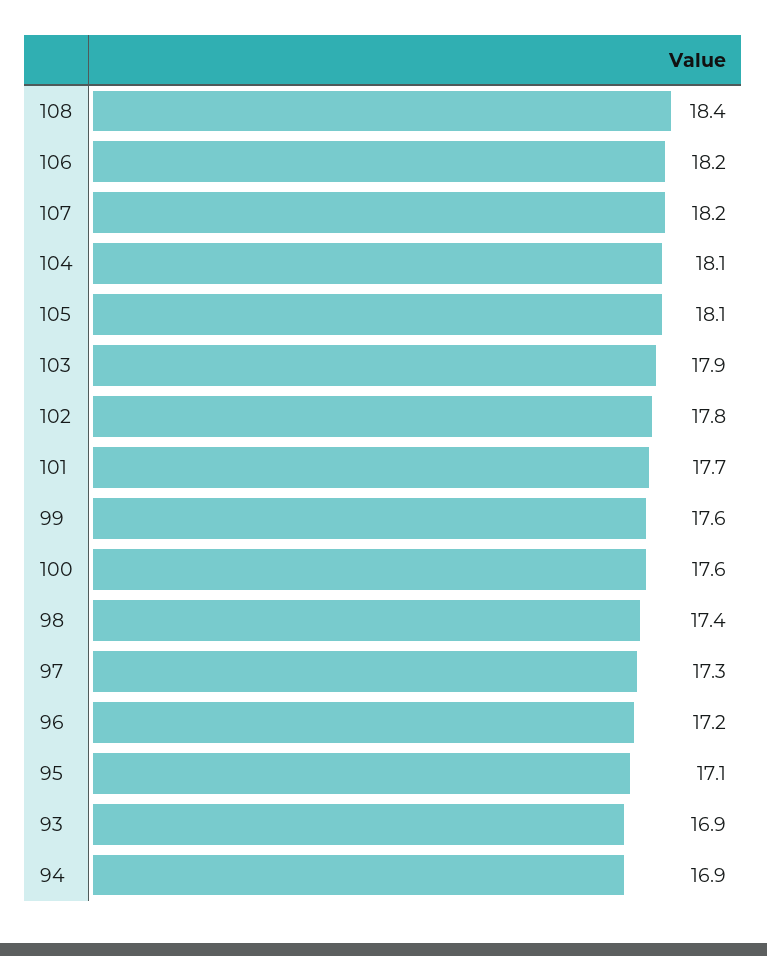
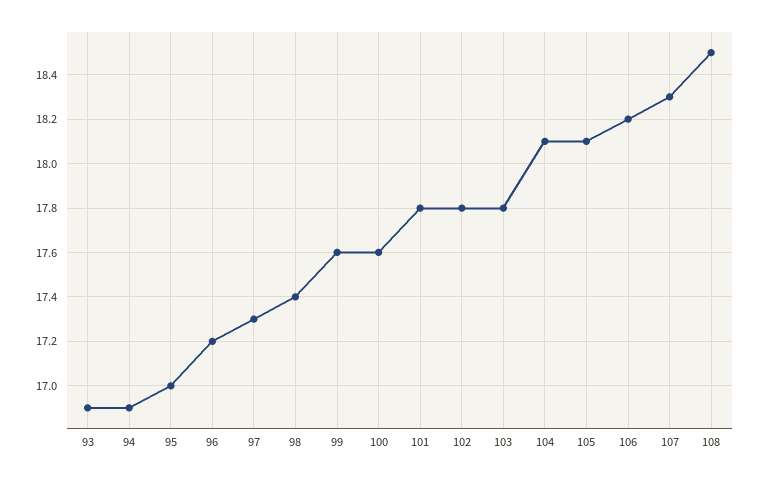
  {
-   "108": 18.4,
+   "108": 18.5,
    "106": 18.2,
-   "107": 18.2,
+   "107": 18.3,
    "104": 18.1,
    "105": 18.1,
-   "103": 17.9,
+   "103": 17.8,
    "102": 17.8,
-   "101": 17.7,
+   "101": 17.8,
    "99": 17.6,
    "100": 17.6,
    "98": 17.4,
    "97": 17.3,
    "96": 17.2,
-   "95": 17.1,
+   "95": 17,
    "93": 16.9,
    "94": 16.9
  }

